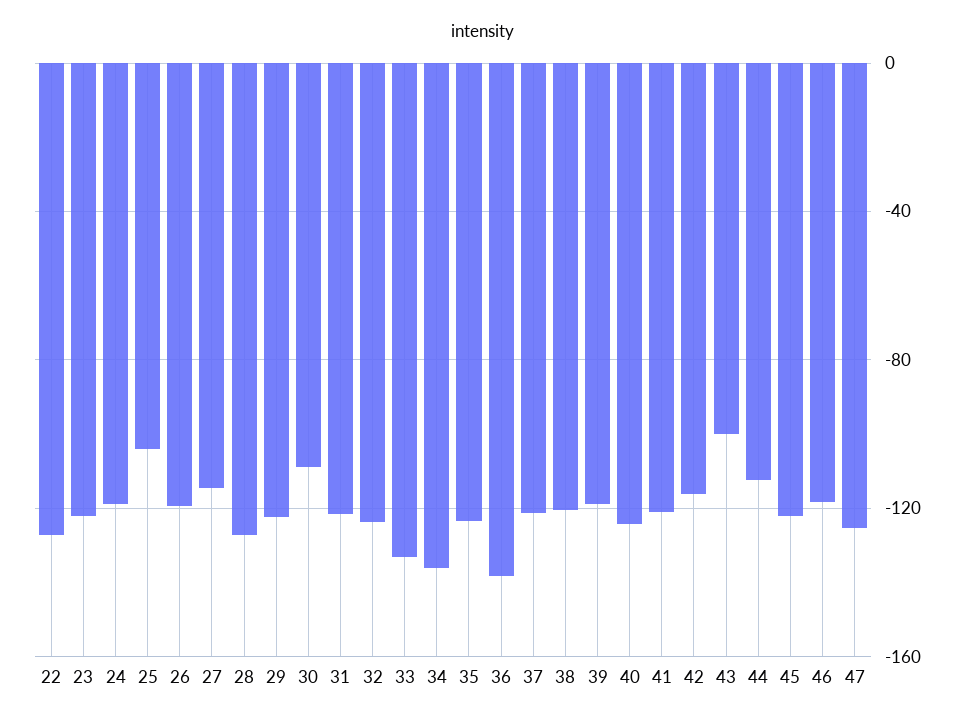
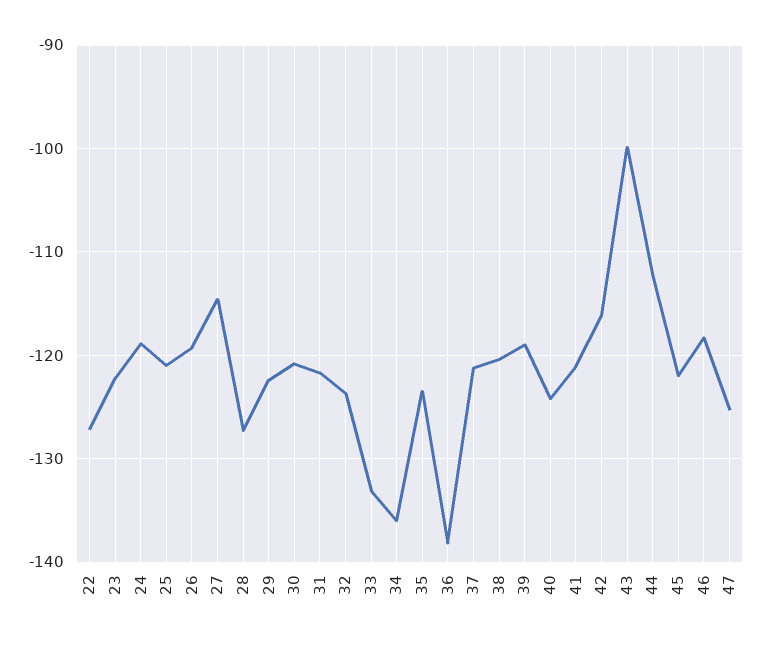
  {
    "22": -127,
    "23": -122,
    "24": -119,
-   "25": -105,
+   "25": -121,
    "26": -119,
    "27": -115,
    "28": -127,
    "29": -122,
-   "30": -110,
+   "30": -121,
    "31": -122,
    "32": -124,
    "33": -133,
    "34": -136,
    "35": -124,
    "36": -138,
    "37": -121,
    "38": -120,
    "39": -119,
    "40": -124,
    "41": -121,
    "42": -116,
    "43": -100,
    "44": -112,
    "45": -122,
    "46": -118,
    "47": -125
  }

